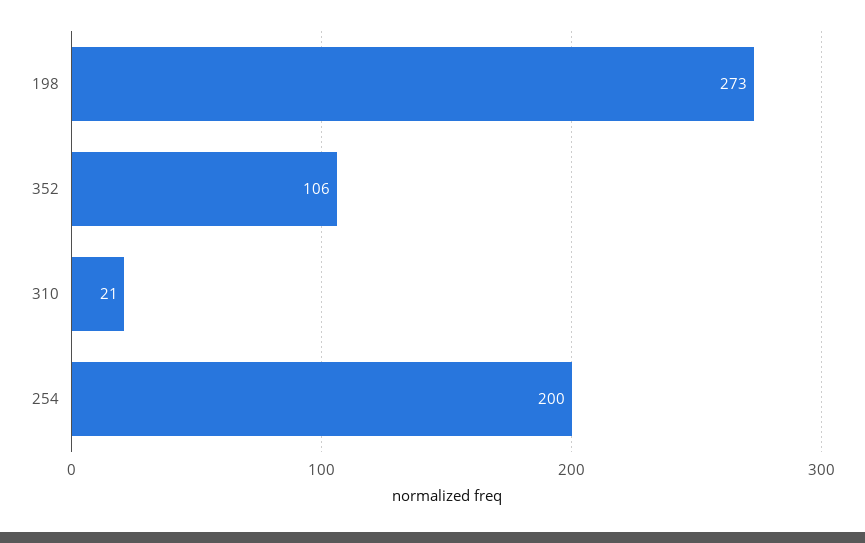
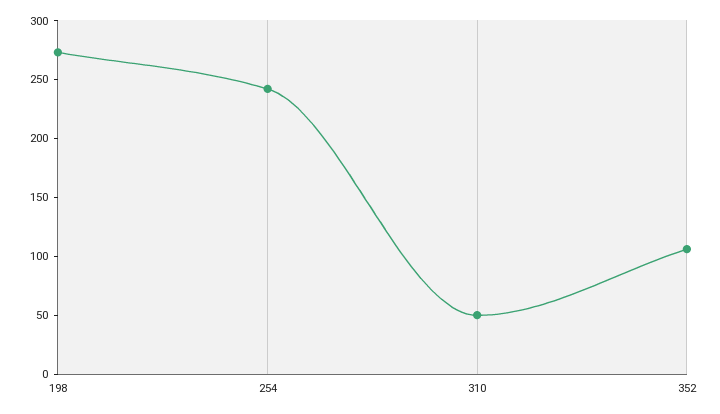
  {
    "198": 273,
    "352": 106,
-   "310": 21,
+   "310": 50,
-   "254": 200
+   "254": 240
  }

